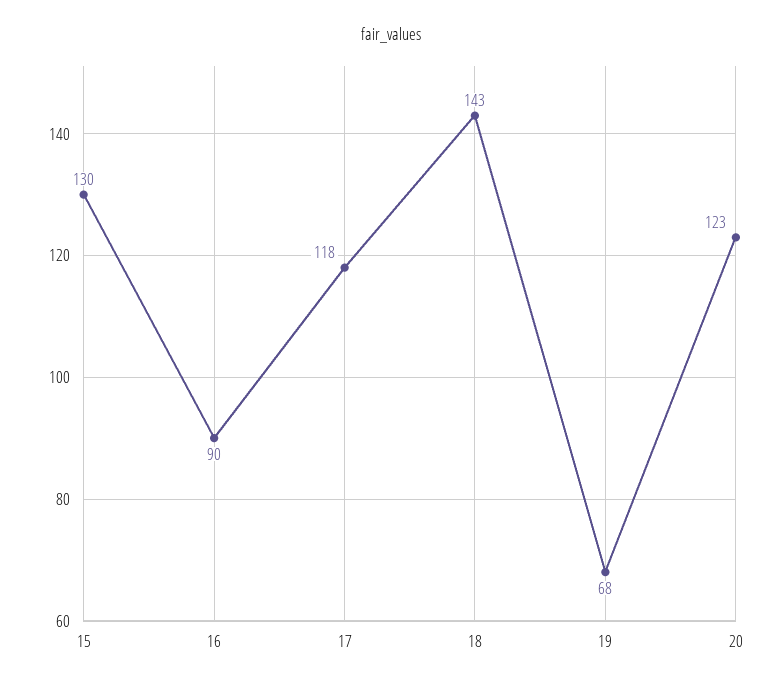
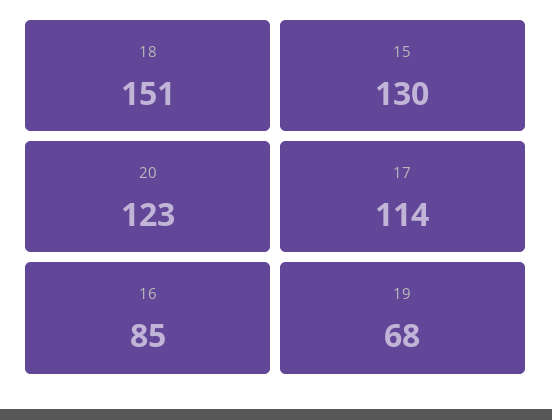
  {
    "15": 130,
-   "16": 90,
+   "16": 85,
-   "17": 118,
+   "17": 114,
-   "18": 143,
+   "18": 151,
    "19": 68,
    "20": 123
  }

